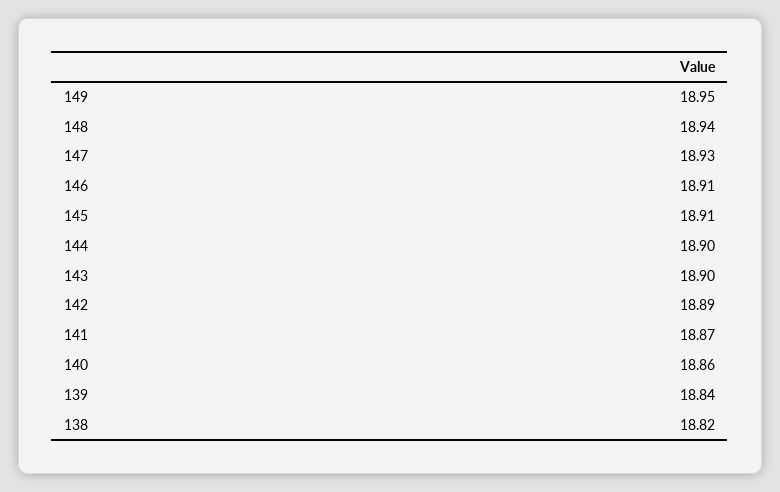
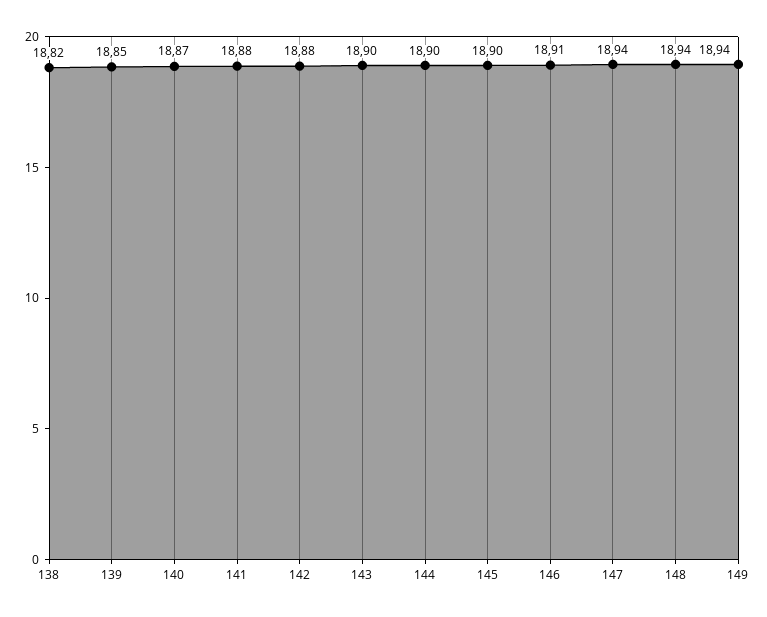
  {
-   "149": 18.95,
+   "149": 18.94,
    "148": 18.94,
-   "147": 18.93,
+   "147": 18.94,
    "146": 18.91,
-   "145": 18.91,
+   "145": 18.9,
    "144": 18.9,
    "143": 18.9,
-   "142": 18.89,
+   "142": 18.88,
-   "141": 18.87,
+   "141": 18.88,
-   "140": 18.86,
+   "140": 18.87,
-   "139": 18.84,
+   "139": 18.85,
    "138": 18.82
  }

